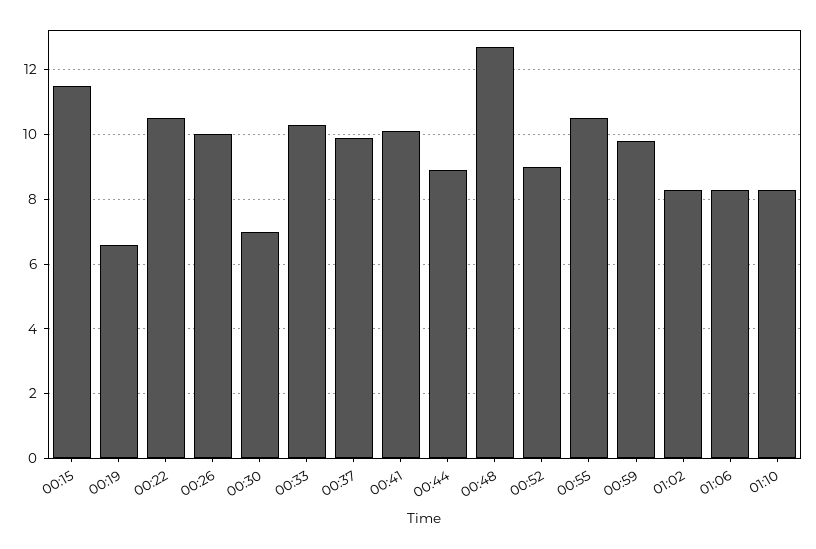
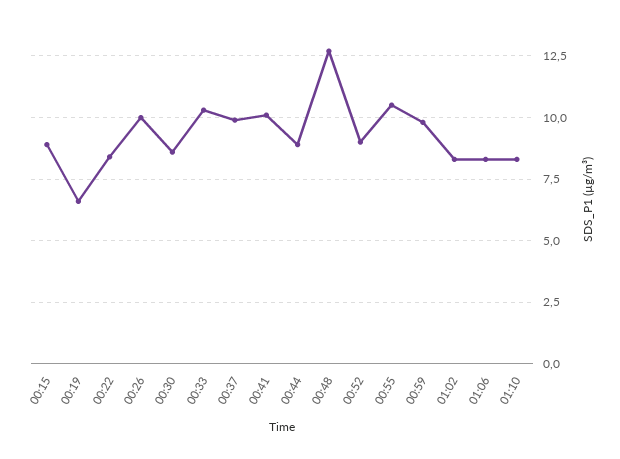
  {
-   "00:15": 11.5,
+   "00:15": 9,
    "00:19": 6.5,
-   "00:22": 10.5,
+   "00:22": 8.5,
    "00:26": 10,
-   "00:30": 7,
+   "00:30": 8.5,
    "00:33": 10.5,
    "00:37": 10,
    "00:41": 10,
    "00:44": 9,
    "00:48": 12.5,
    "00:52": 9,
    "00:55": 10.5,
    "00:59": 10,
    "01:02": 8.5,
    "01:06": 8.5,
    "01:10": 8.5
  }

